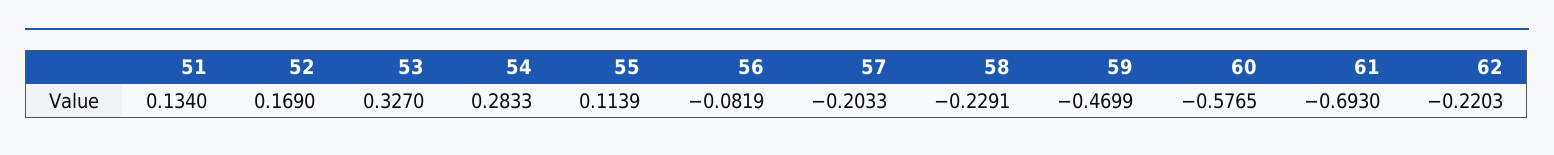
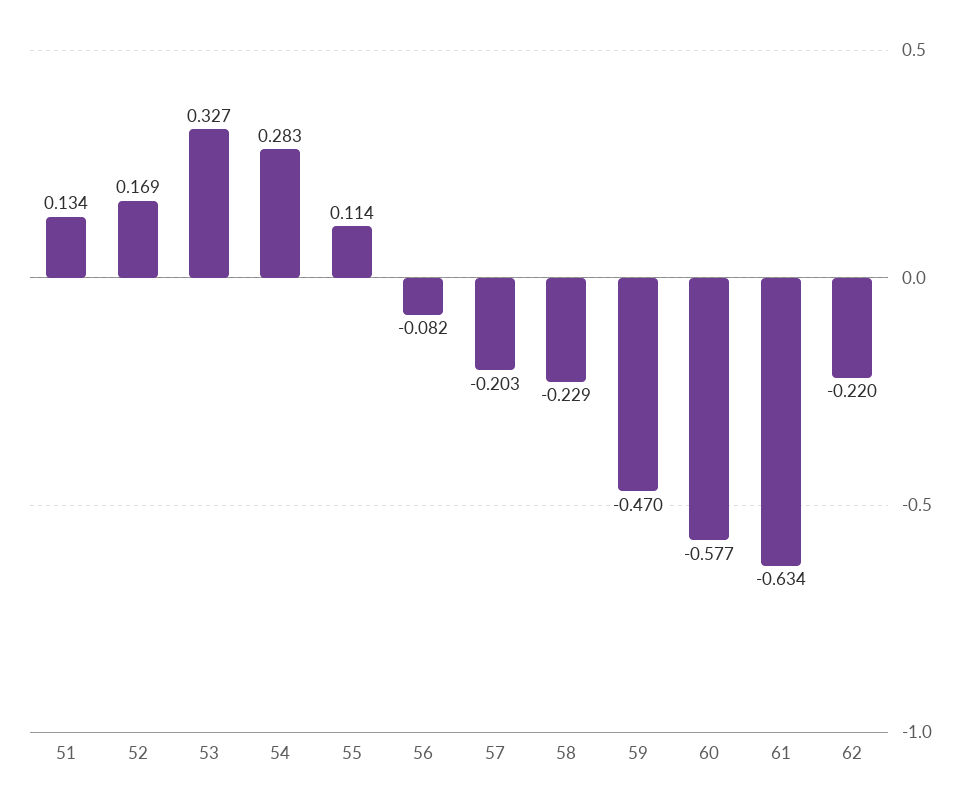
  {
    "51": 0.134,
    "52": 0.169,
    "53": 0.327,
    "54": 0.2833,
    "55": 0.1139,
    "56": -0.0819,
    "57": -0.2033,
    "58": -0.2291,
    "59": -0.4699,
    "60": -0.5765,
-   "61": -0.693,
+   "61": -0.634,
    "62": -0.2203
  }

